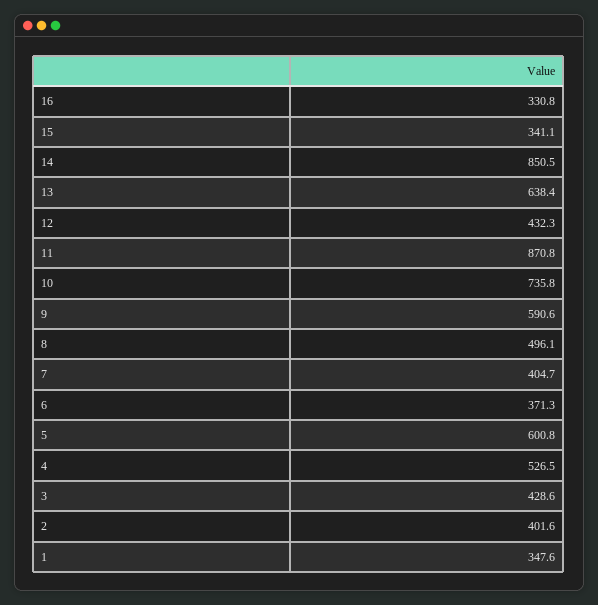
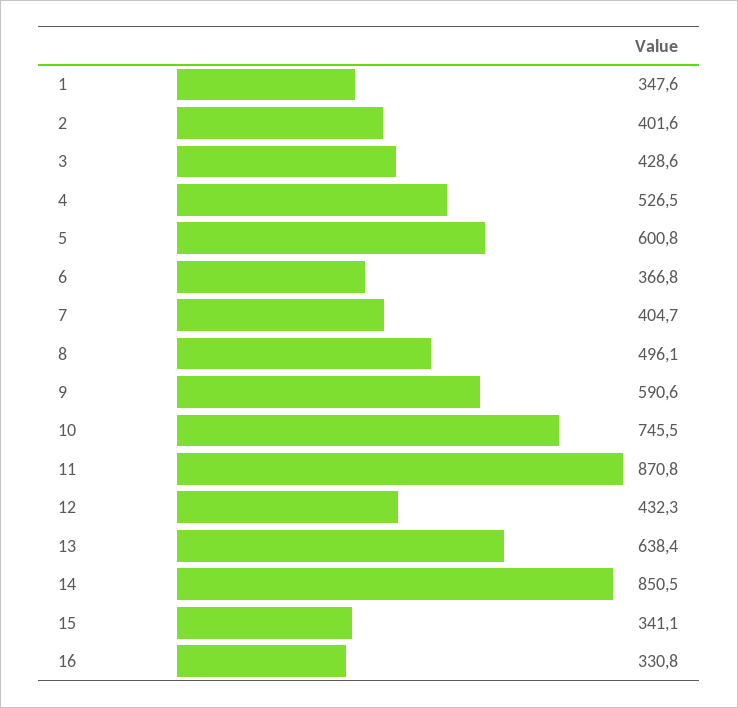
  {
    "16": 330.8,
    "15": 341.1,
    "14": 850.5,
    "13": 638.4,
    "12": 432.3,
    "11": 870.8,
-   "10": 735.8,
+   "10": 745.5,
    "9": 590.6,
    "8": 496.1,
    "7": 404.7,
-   "6": 371.3,
+   "6": 366.8,
    "5": 600.8,
    "4": 526.5,
    "3": 428.6,
    "2": 401.6,
    "1": 347.6
  }

